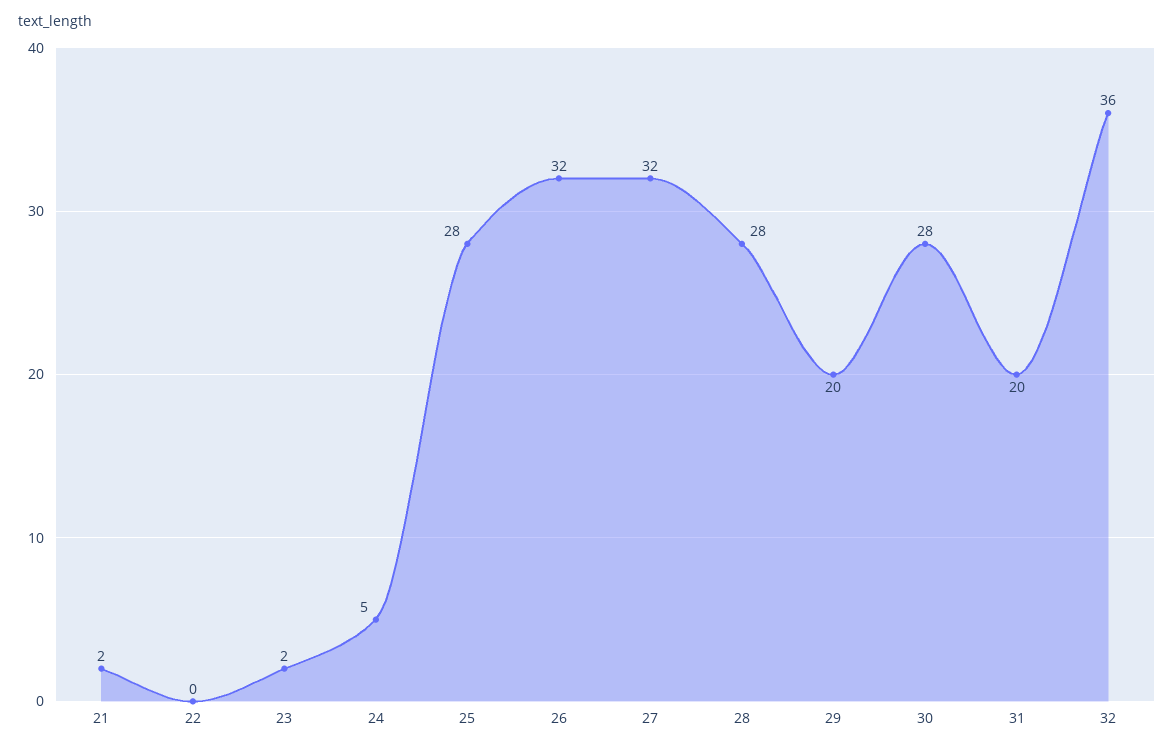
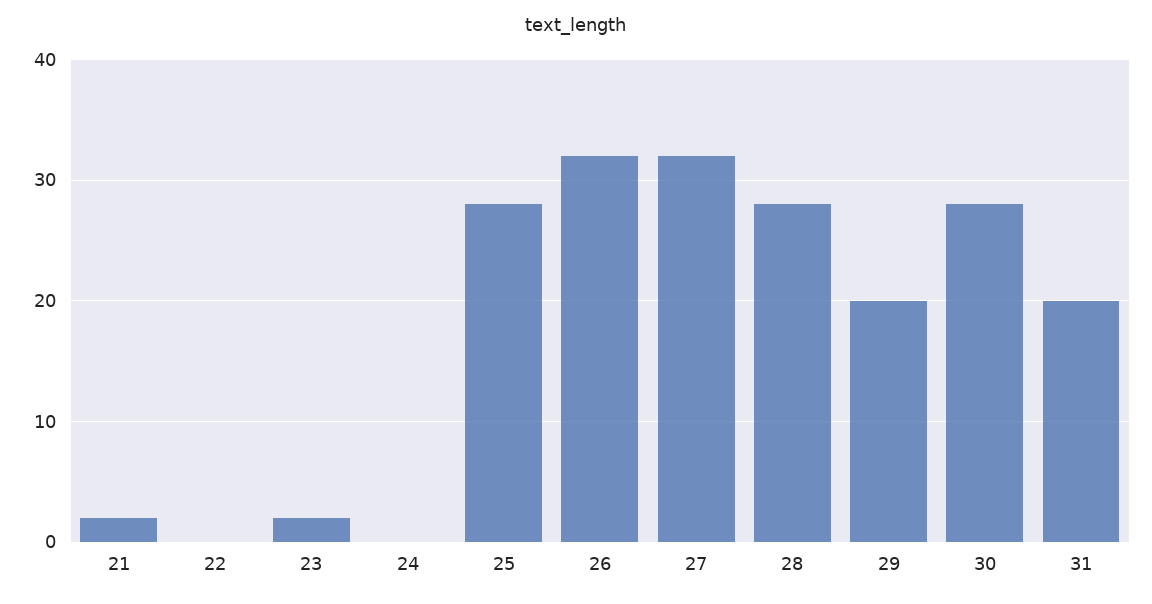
  {
    "21": 2,
    "22": 0,
    "23": 2,
-   "24": 5,
+   "24": 0,
    "25": 28,
    "26": 32,
    "27": 32,
    "28": 28,
    "29": 20,
    "30": 28,
-   "31": 20,
+   "31": 20
-   "32": 36
  }

